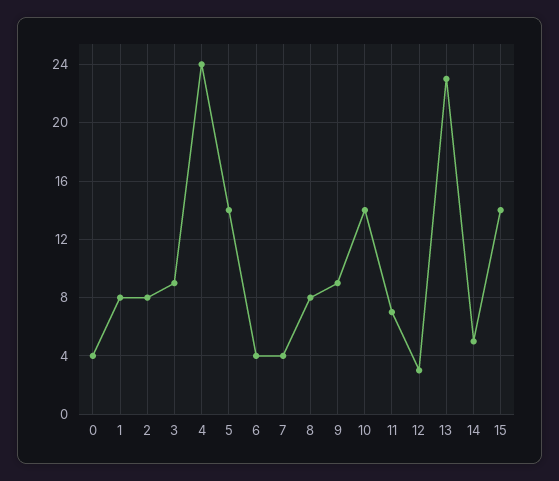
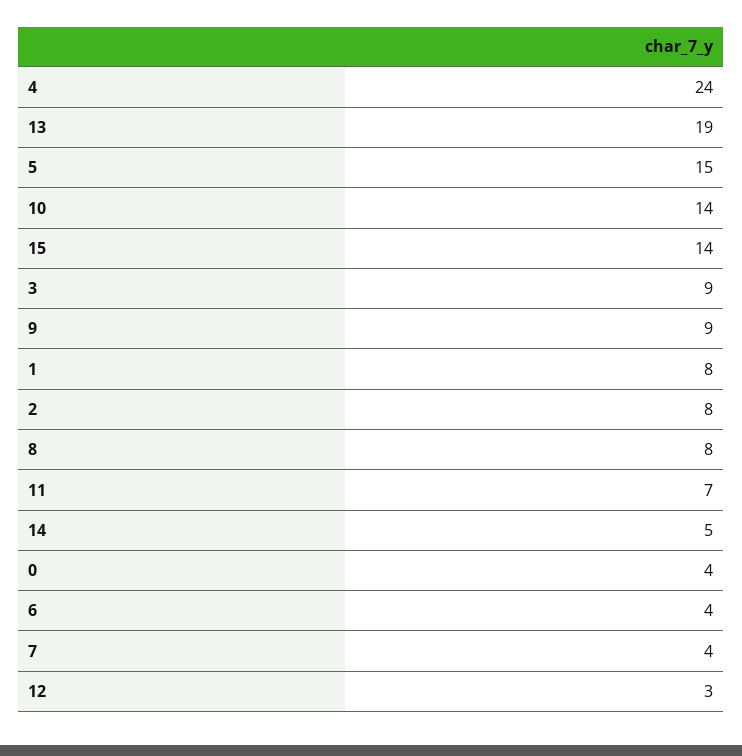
  {
    "0": 4,
    "1": 8,
    "2": 8,
    "3": 9,
    "4": 24,
-   "5": 14,
+   "5": 15,
    "6": 4,
    "7": 4,
    "8": 8,
    "9": 9,
    "10": 14,
    "11": 7,
    "12": 3,
-   "13": 23,
+   "13": 19,
    "14": 5,
    "15": 14
  }

